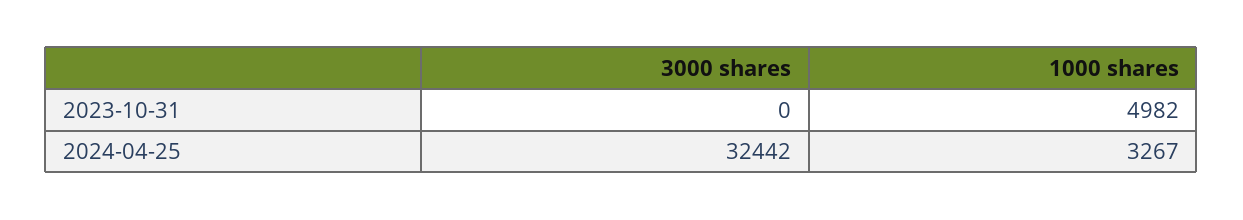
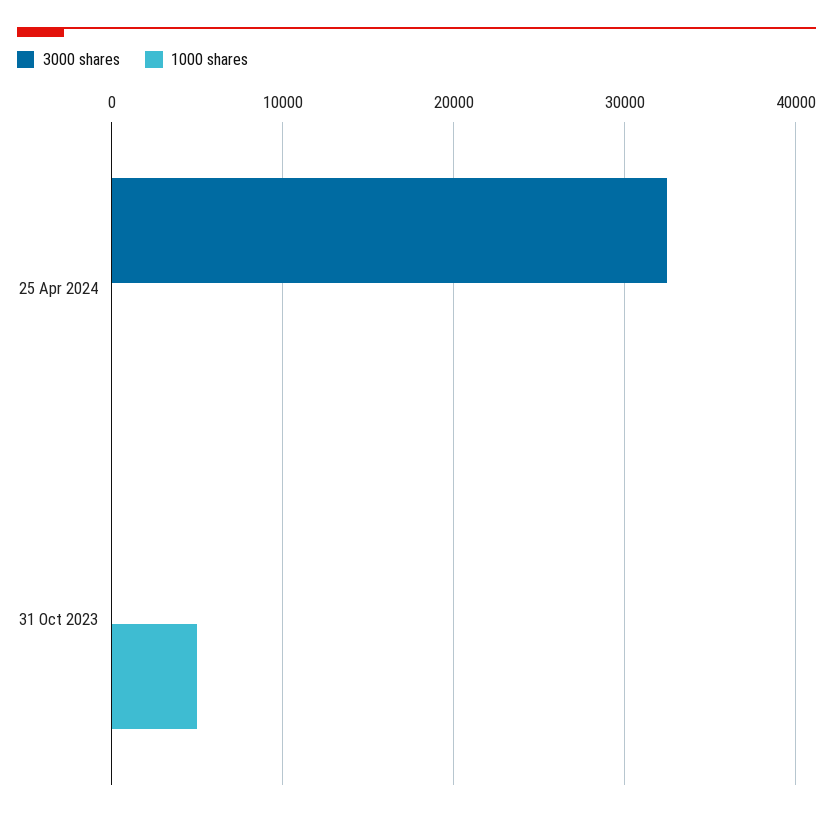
  {
    "3000 shares": {
      "2023-10-31": 0,
      "2024-04-25": 32442
    },
    "1000 shares": {
      "2023-10-31": 4982,
-     "2024-04-25": 3267
+     "2024-04-25": 0
    }
  }

